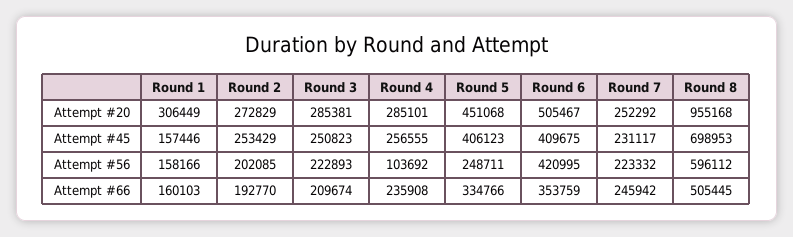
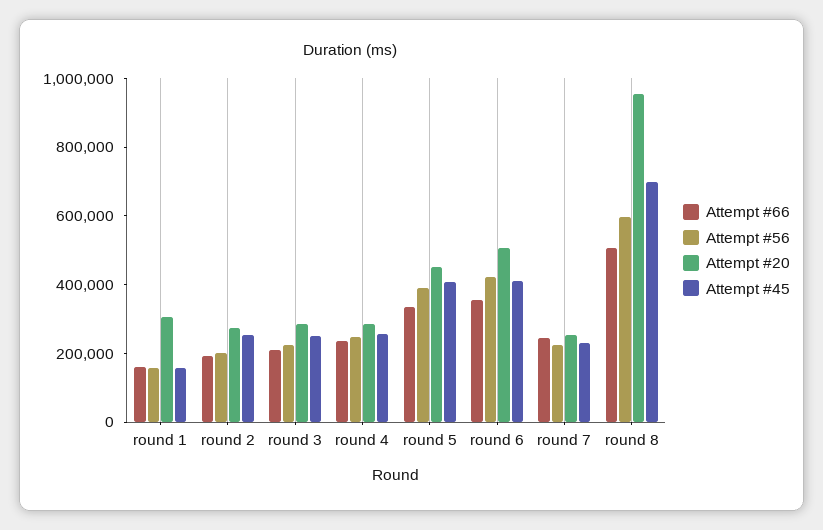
  {
    "Attempt #20": {
      "Round 1": 306449,
      "Round 2": 272829,
      "Round 3": 285381,
      "Round 4": 285101,
      "Round 5": 451068,
      "Round 6": 505467,
      "Round 7": 252292,
      "Round 8": 955168
    },
    "Attempt #45": {
      "Round 1": 157446,
      "Round 2": 253429,
      "Round 3": 250823,
      "Round 4": 256555,
      "Round 5": 406123,
      "Round 6": 409675,
      "Round 7": 231117,
      "Round 8": 698953
    },
    "Attempt #56": {
      "Round 1": 158166,
      "Round 2": 202085,
      "Round 3": 222893,
-     "Round 4": 103692,
+     "Round 4": 250000,
-     "Round 5": 248711,
+     "Round 5": 400000,
      "Round 6": 420995,
      "Round 7": 223332,
      "Round 8": 596112
    },
    "Attempt #66": {
      "Round 1": 160103,
      "Round 2": 192770,
      "Round 3": 209674,
      "Round 4": 235908,
      "Round 5": 334766,
      "Round 6": 353759,
      "Round 7": 245942,
      "Round 8": 505445
    }
  }

